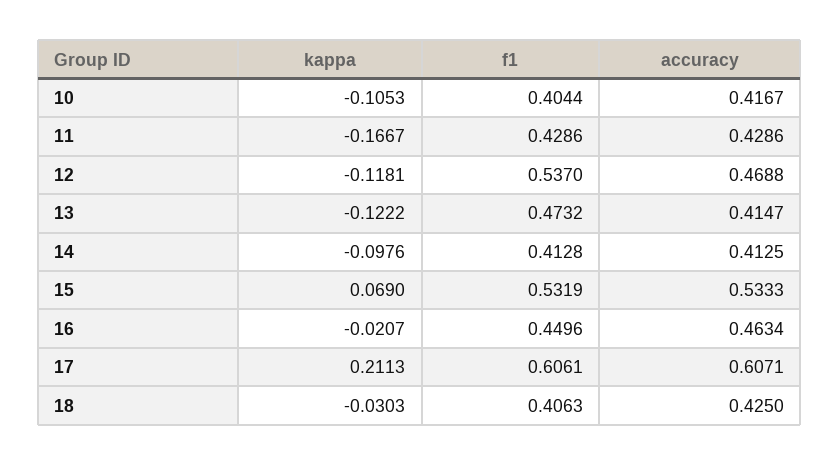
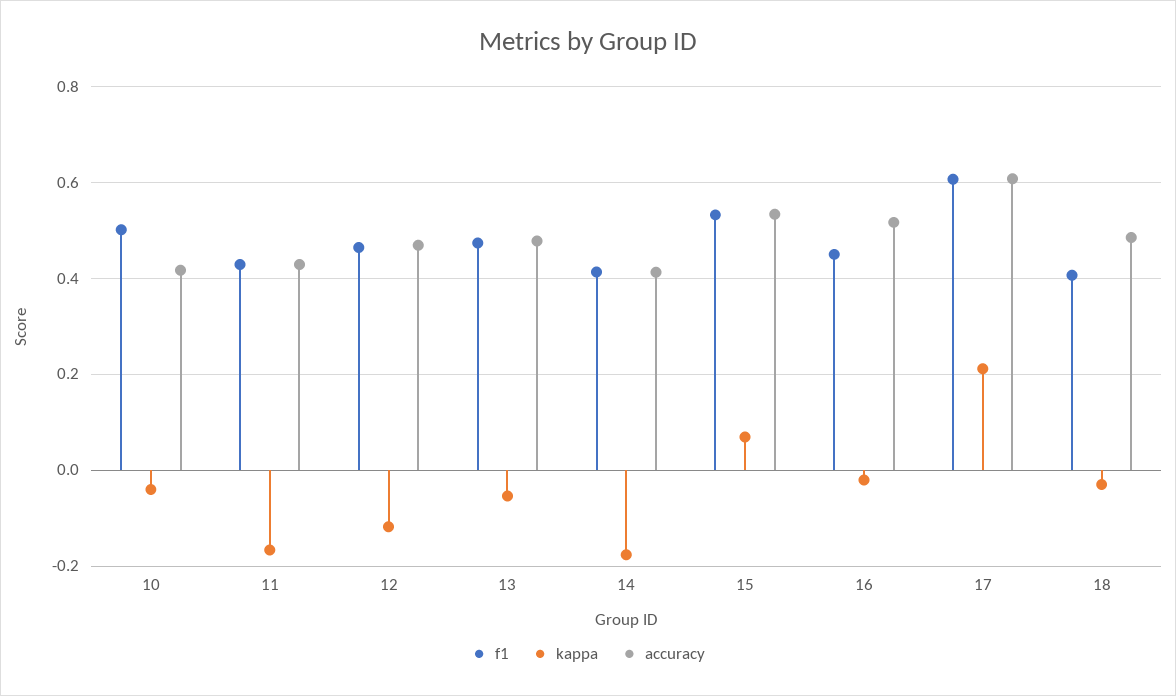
  {
    "kappa": {
-     "10": -0.1053,
+     "10": -0.04,
      "11": -0.1667,
      "12": -0.1181,
-     "13": -0.1222,
+     "13": -0.06,
-     "14": -0.0976,
+     "14": -0.18,
      "15": 0.069,
      "16": -0.0207,
      "17": 0.2113,
      "18": -0.0303
    },
    "f1": {
-     "10": 0.4044,
+     "10": 0.5,
      "11": 0.4286,
-     "12": 0.537,
+     "12": 0.46,
      "13": 0.4732,
      "14": 0.4128,
      "15": 0.5319,
      "16": 0.4496,
      "17": 0.6061,
      "18": 0.4063
    },
    "accuracy": {
      "10": 0.4167,
      "11": 0.4286,
      "12": 0.4688,
-     "13": 0.4147,
+     "13": 0.48,
      "14": 0.4125,
      "15": 0.5333,
-     "16": 0.4634,
+     "16": 0.52,
      "17": 0.6071,
-     "18": 0.425
+     "18": 0.48
    }
  }

